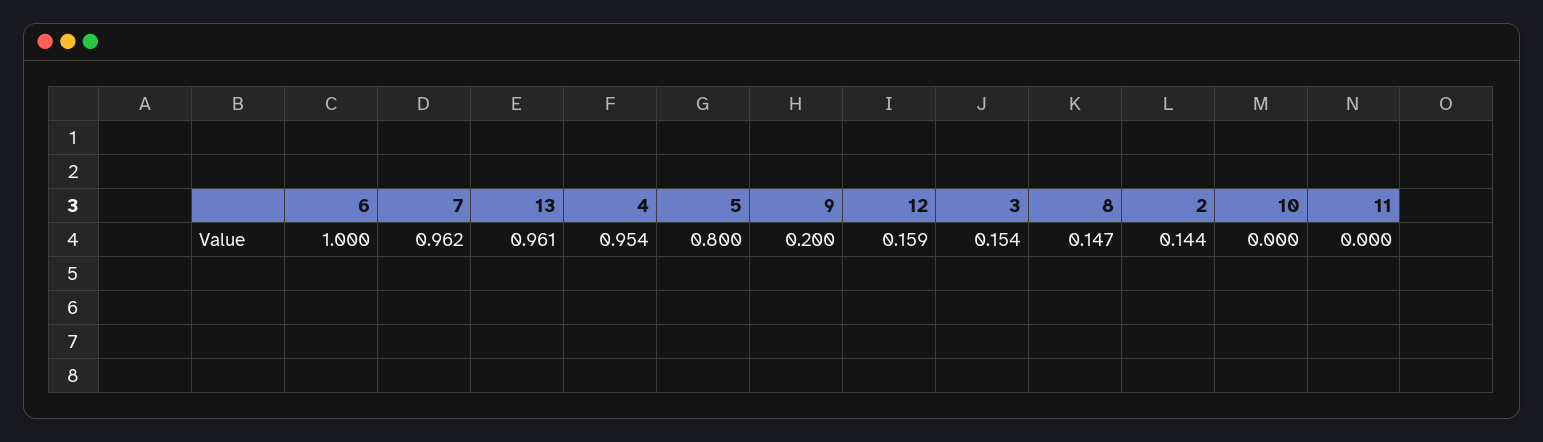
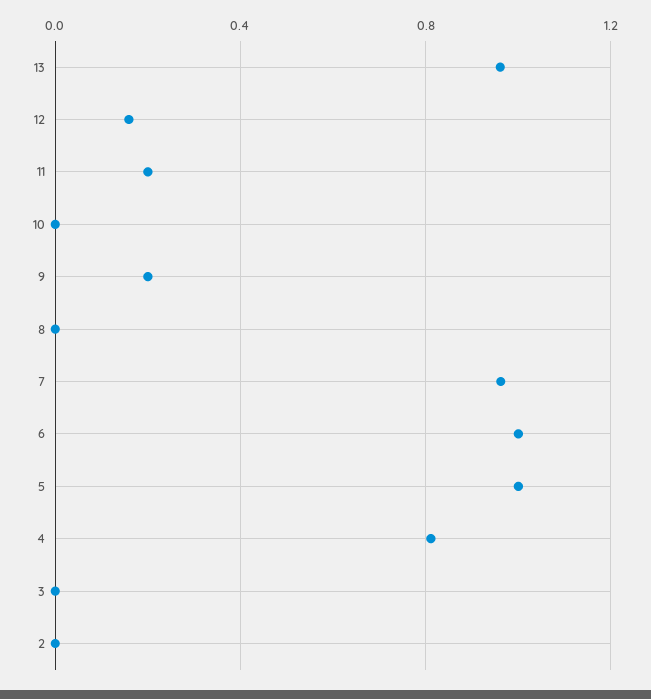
  {
    "6": 1,
    "7": 0.962,
    "13": 0.961,
-   "4": 0.954,
+   "4": 0.8,
-   "5": 0.8,
+   "5": 1,
    "9": 0.2,
    "12": 0.159,
-   "3": 0.154,
+   "3": 0,
-   "8": 0.147,
+   "8": 0,
-   "2": 0.144,
+   "2": 0,
    "10": 0,
-   "11": 0
+   "11": 0.2
  }

